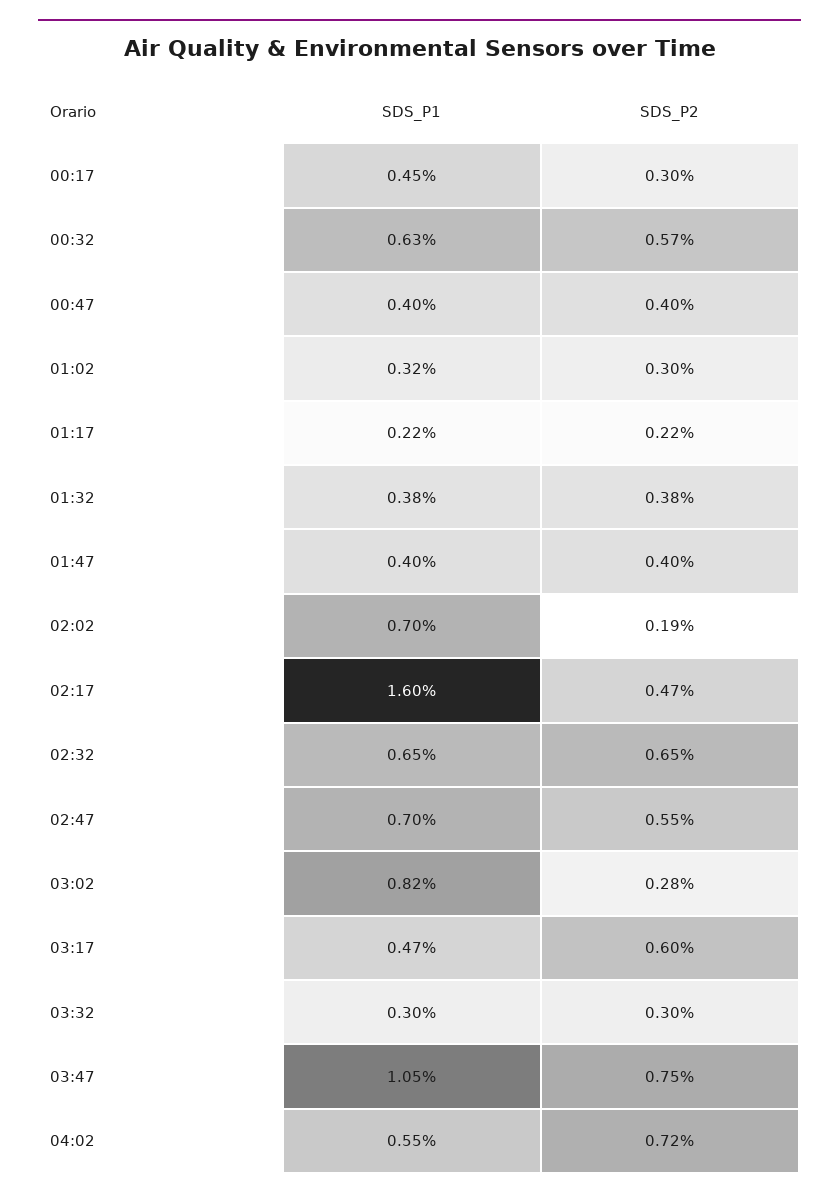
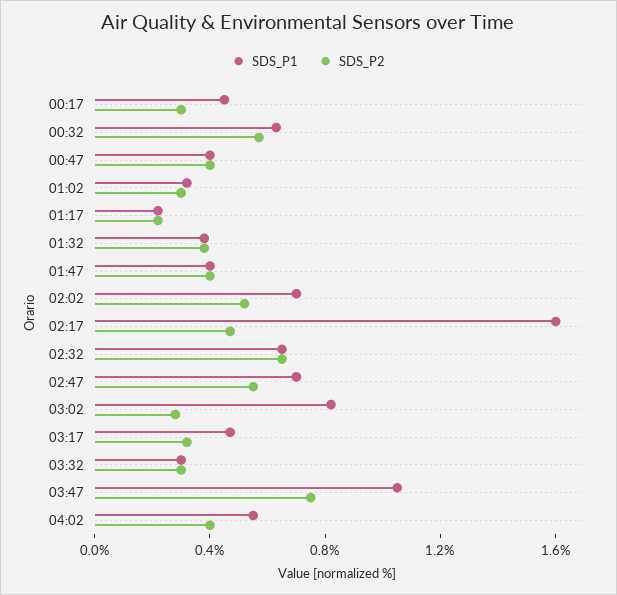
  {
    "SDS_P1": {
      "00:17": 0.45,
      "00:32": 0.63,
      "00:47": 0.4,
      "01:02": 0.32,
      "01:17": 0.22,
      "01:32": 0.38,
      "01:47": 0.4,
      "02:02": 0.7,
      "02:17": 1.6,
      "02:32": 0.65,
      "02:47": 0.7,
      "03:02": 0.82,
      "03:17": 0.47,
      "03:32": 0.3,
      "03:47": 1.05,
      "04:02": 0.55
    },
    "SDS_P2": {
      "00:17": 0.3,
      "00:32": 0.57,
      "00:47": 0.4,
      "01:02": 0.3,
      "01:17": 0.22,
      "01:32": 0.38,
      "01:47": 0.4,
-     "02:02": 0.19,
+     "02:02": 0.5,
      "02:17": 0.47,
      "02:32": 0.65,
      "02:47": 0.55,
      "03:02": 0.28,
-     "03:17": 0.6,
+     "03:17": 0.3,
      "03:32": 0.3,
      "03:47": 0.75,
-     "04:02": 0.72
+     "04:02": 0.4
    }
  }

